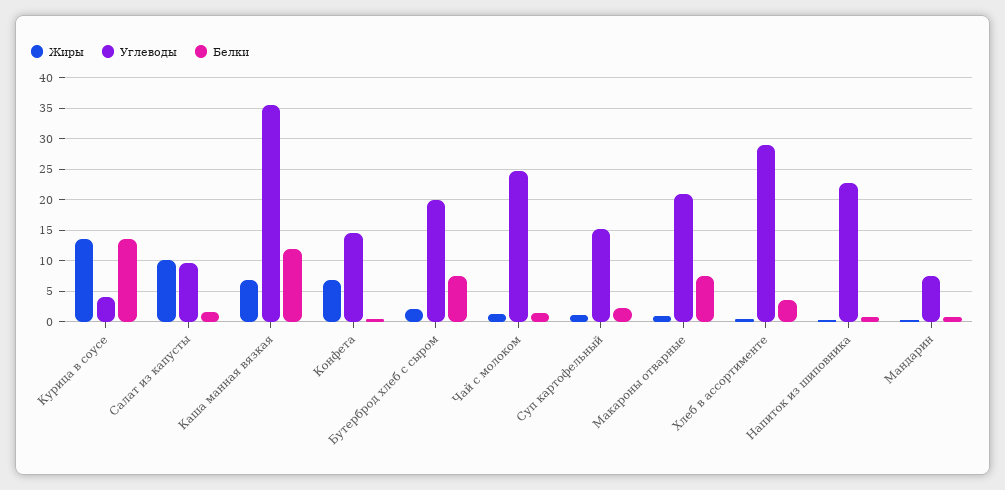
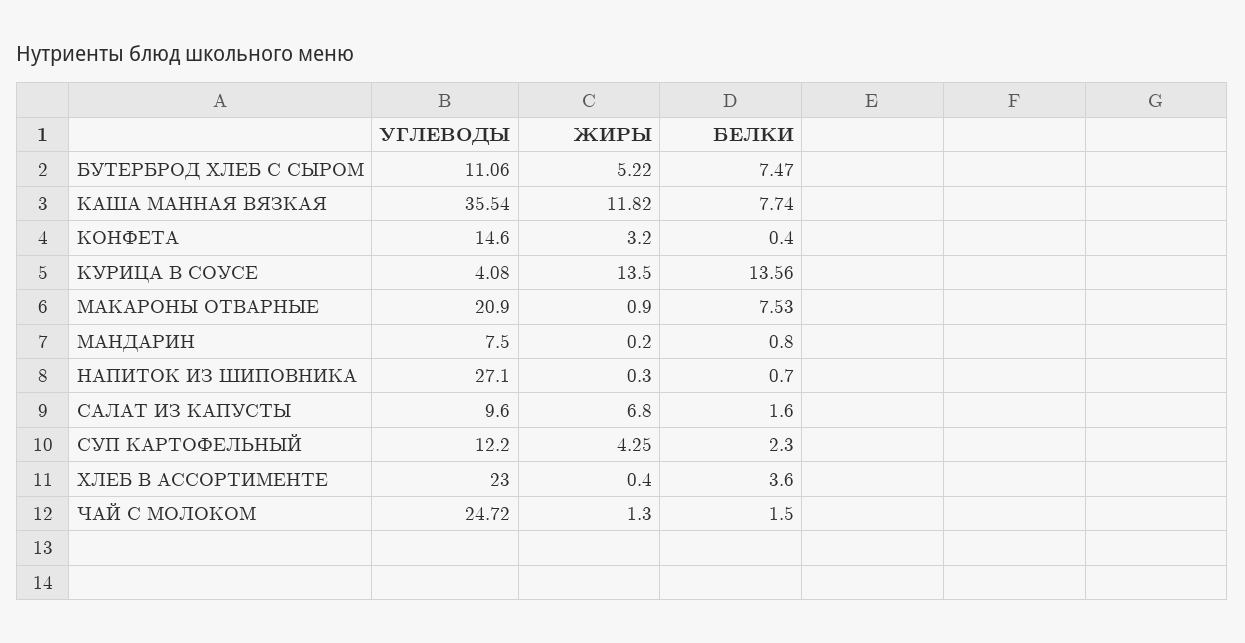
  {
    "Жиры": {
      "Курица в соусе": 13.5,
-     "Салат из капусты": 10,
+     "Салат из капусты": 6.8,
-     "Каша манная вязкая": 7,
+     "Каша манная вязкая": 11.82,
-     "Конфета": 7,
+     "Конфета": 3.2,
-     "Бутерброд хлеб с сыром": 2,
+     "Бутерброд хлеб с сыром": 5.22,
      "Чай с молоком": 1.3,
-     "Суп картофельный": 1,
+     "Суп картофельный": 4.25,
      "Макароны отварные": 0.9,
      "Хлеб в ассортименте": 0.4,
      "Напиток из шиповника": 0.3,
      "Мандарин": 0.2
    },
    "Углеводы": {
      "Курица в соусе": 4.08,
      "Салат из капусты": 9.6,
      "Каша манная вязкая": 35.54,
      "Конфета": 14.6,
-     "Бутерброд хлеб с сыром": 20,
+     "Бутерброд хлеб с сыром": 11.06,
      "Чай с молоком": 24.72,
-     "Суп картофельный": 15,
+     "Суп картофельный": 12.2,
      "Макароны отварные": 20.9,
-     "Хлеб в ассортименте": 29,
+     "Хлеб в ассортименте": 23,
-     "Напиток из шиповника": 23,
+     "Напиток из шиповника": 27.1,
      "Мандарин": 7.5
    },
    "Белки": {
      "Курица в соусе": 13.56,
      "Салат из капусты": 1.6,
-     "Каша манная вязкая": 12,
+     "Каша манная вязкая": 7.74,
      "Конфета": 0.4,
      "Бутерброд хлеб с сыром": 7.47,
      "Чай с молоком": 1.5,
      "Суп картофельный": 2.3,
      "Макароны отварные": 7.53,
      "Хлеб в ассортименте": 3.6,
      "Напиток из шиповника": 0.7,
      "Мандарин": 0.8
    }
  }

